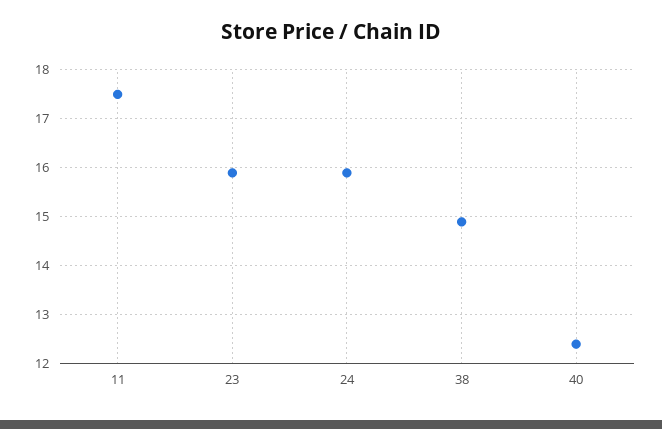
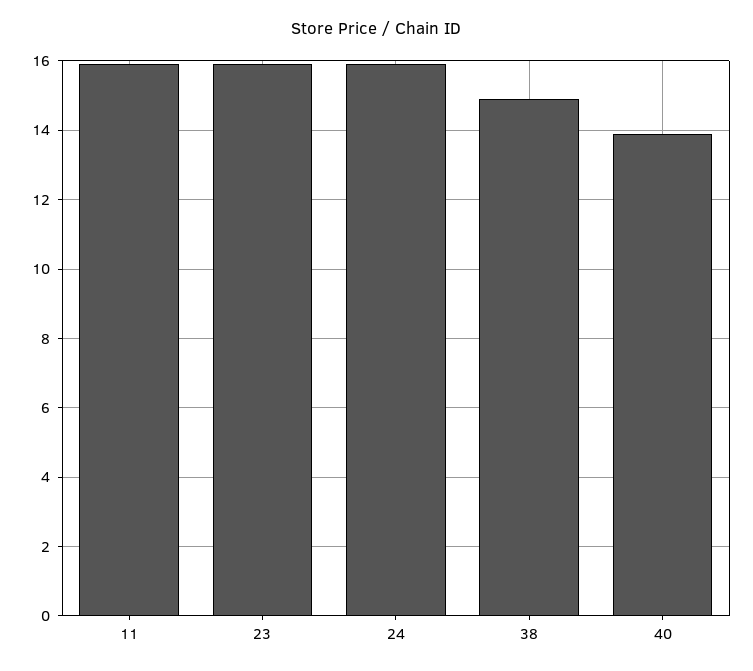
  {
-   "11": 17.5,
+   "11": 16,
    "23": 16,
    "24": 16,
    "38": 15,
-   "40": 12.5
+   "40": 14
  }

